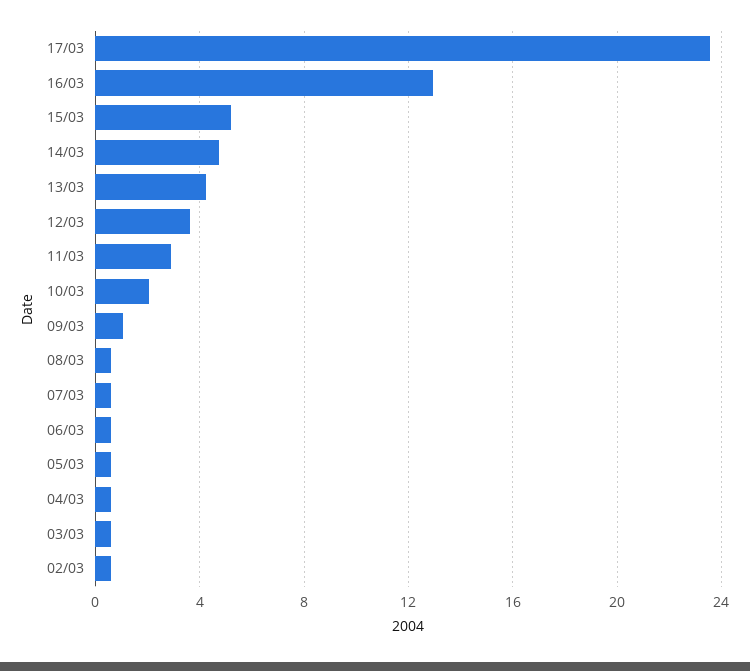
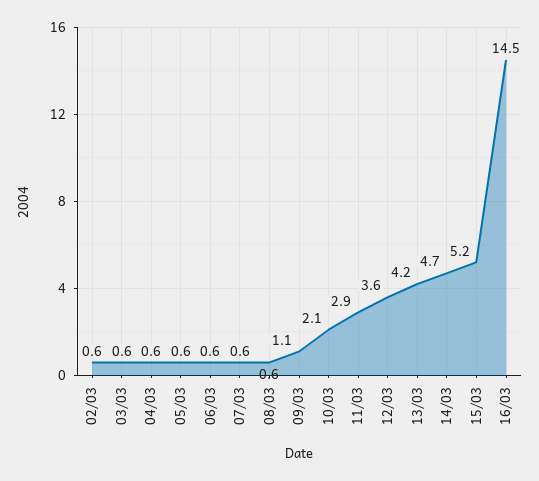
  {
-   "17/03": 23.5,
-   "16/03": 13,
+   "16/03": 14.5,
    "15/03": 5.2,
    "14/03": 4.7,
    "13/03": 4.2,
    "12/03": 3.6,
    "11/03": 2.9,
    "10/03": 2.1,
    "09/03": 1.1,
    "08/03": 0.6,
    "07/03": 0.6,
    "06/03": 0.6,
    "05/03": 0.6,
    "04/03": 0.6,
    "03/03": 0.6,
    "02/03": 0.6
  }

